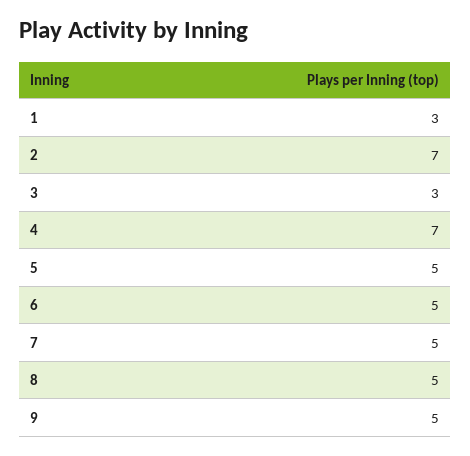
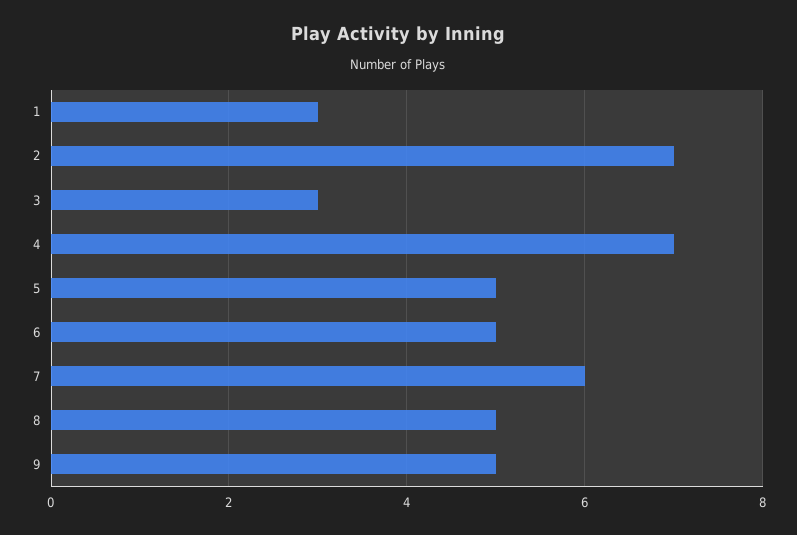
  {
    "1": 3,
    "2": 7,
    "3": 3,
    "4": 7,
    "5": 5,
    "6": 5,
-   "7": 5,
+   "7": 6,
    "8": 5,
    "9": 5
  }

